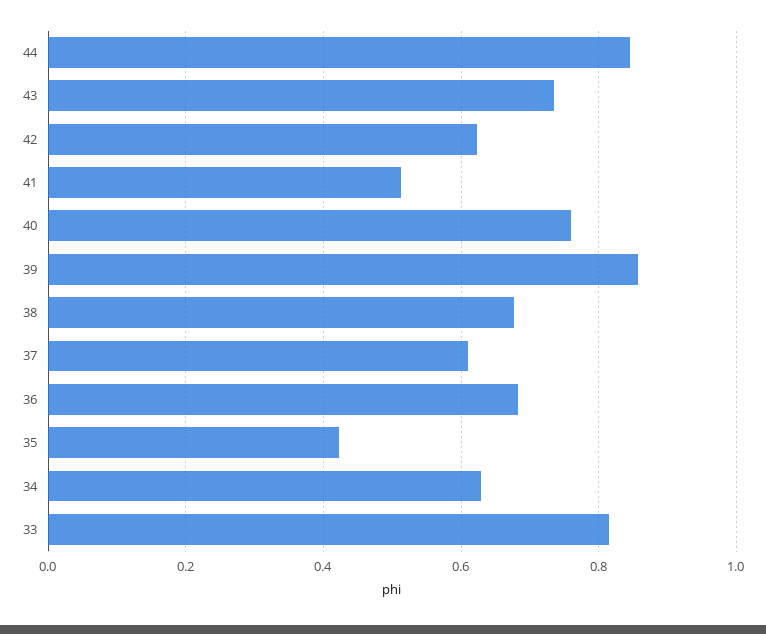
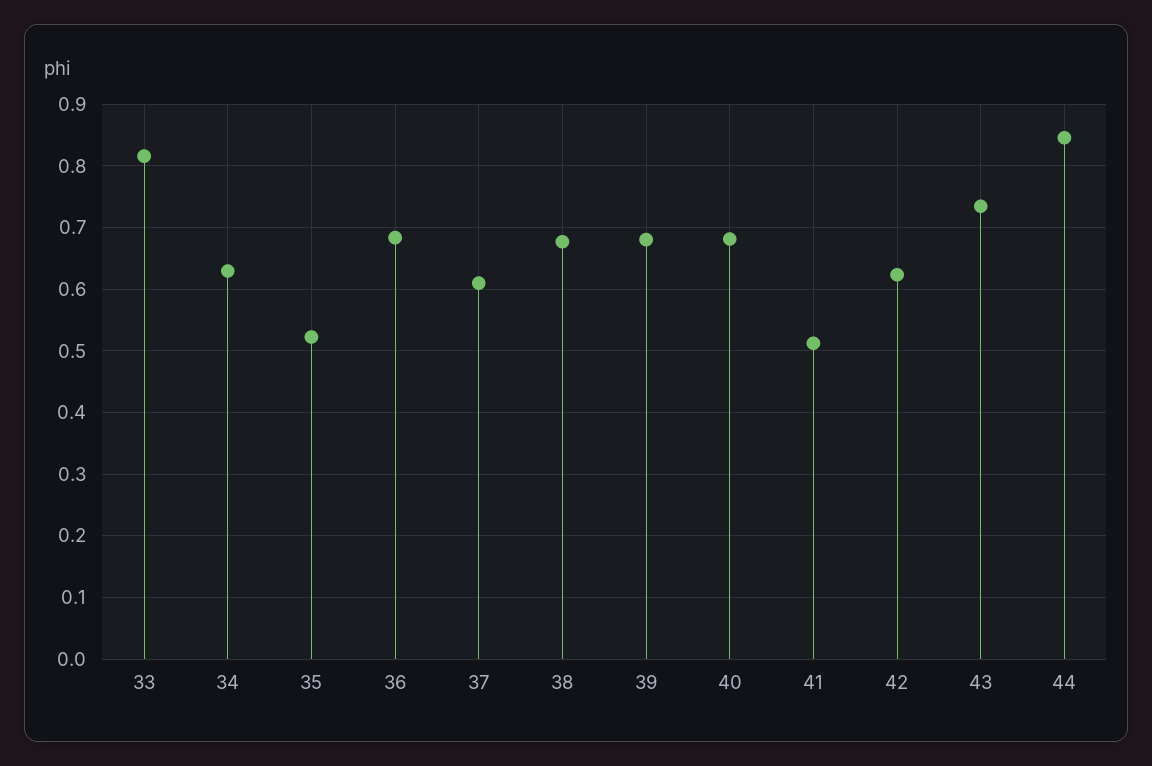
  {
    "44": 0.85,
    "43": 0.73,
    "42": 0.62,
    "41": 0.51,
-   "40": 0.76,
+   "40": 0.68,
-   "39": 0.86,
+   "39": 0.68,
    "38": 0.68,
    "37": 0.61,
    "36": 0.68,
-   "35": 0.42,
+   "35": 0.52,
    "34": 0.63,
    "33": 0.82
  }

